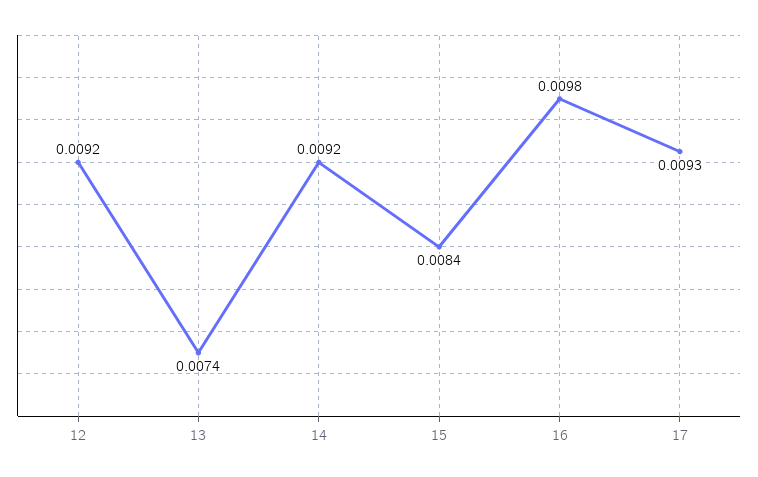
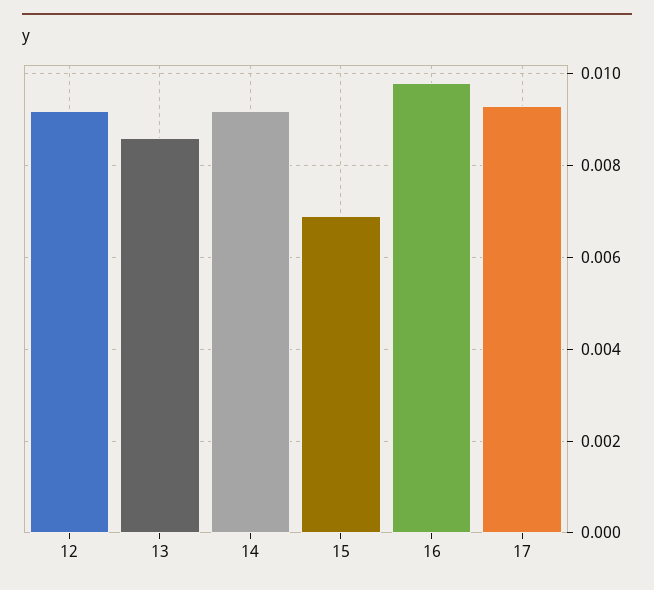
  {
    "12": 0.0092,
-   "13": 0.0074,
+   "13": 0.0085,
    "14": 0.0092,
-   "15": 0.0084,
+   "15": 0.007,
    "16": 0.0098,
    "17": 0.0093
  }

